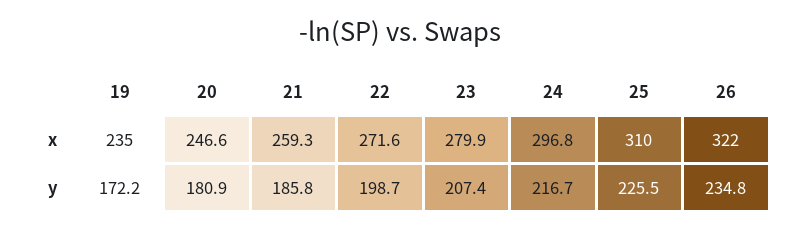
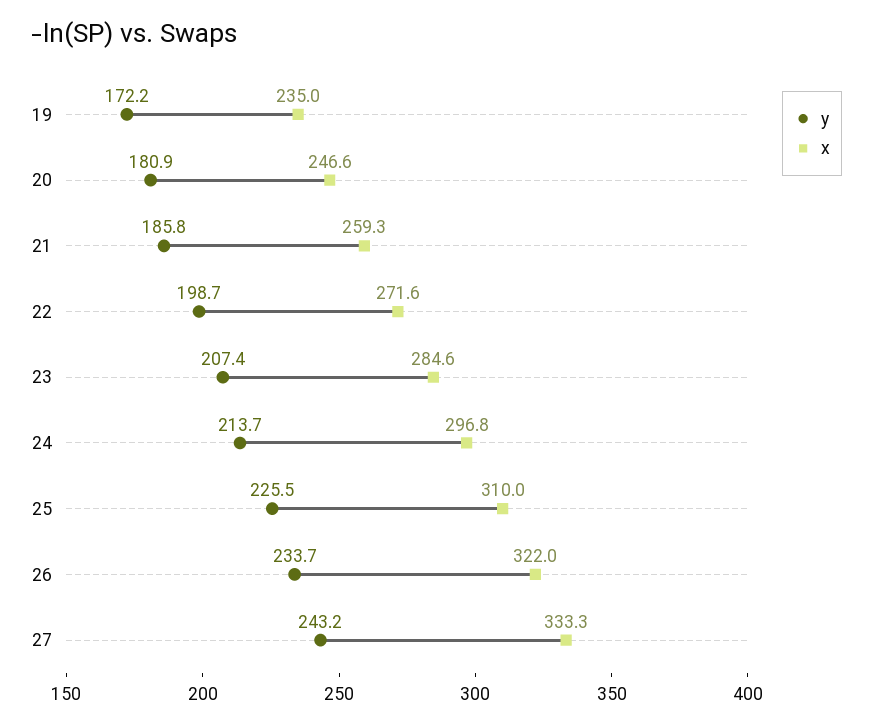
  {
    "x": {
      "19": 235,
      "20": 246.6,
      "21": 259.3,
      "22": 271.6,
-     "23": 279.9,
+     "23": 284.6,
      "24": 296.8,
      "25": 310,
-     "26": 322
+     "26": 322,
+     "27": 333.3
    },
    "y": {
      "19": 172.2,
      "20": 180.9,
      "21": 185.8,
      "22": 198.7,
      "23": 207.4,
-     "24": 216.7,
+     "24": 213.7,
      "25": 225.5,
-     "26": 234.8
+     "26": 233.7,
+     "27": 243.2
    }
  }

